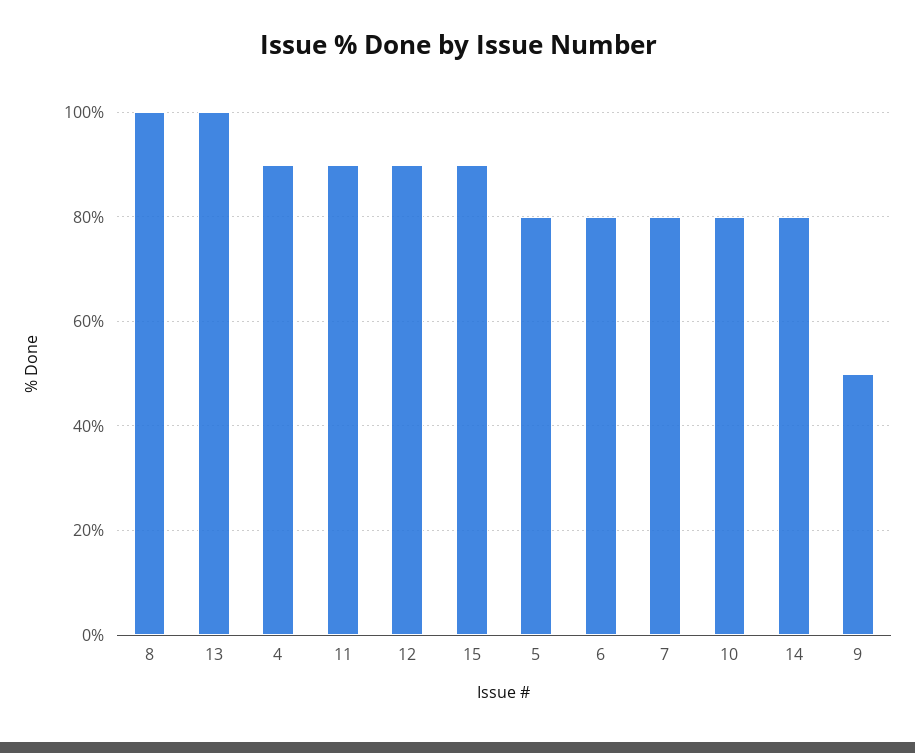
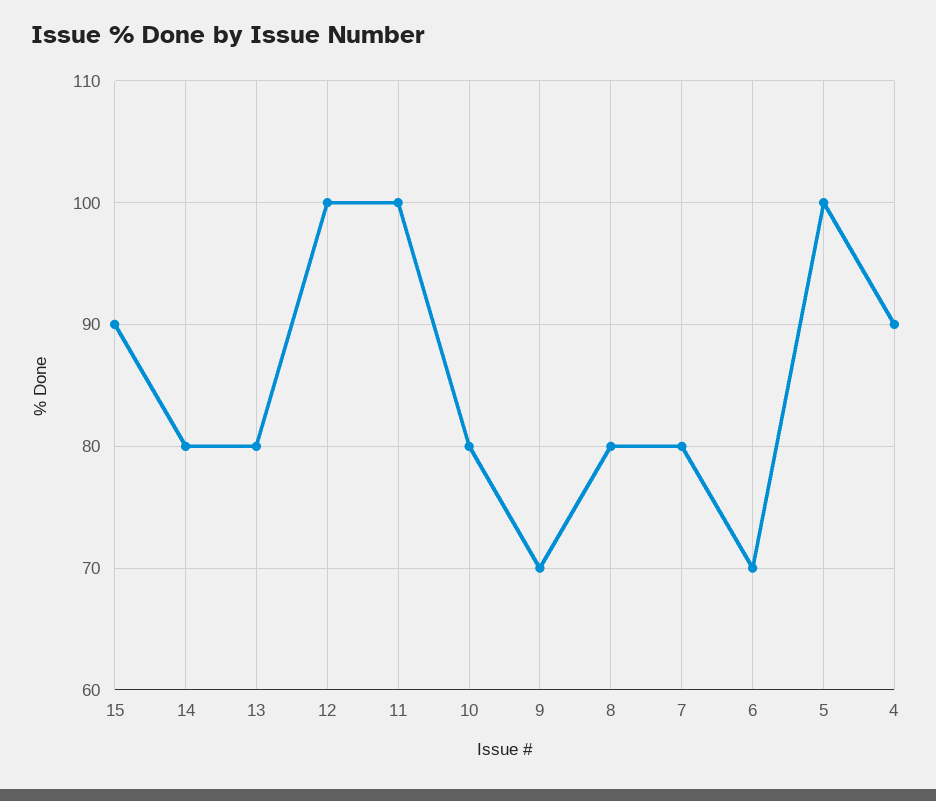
  {
-   "8": 100,
+   "8": 80,
-   "13": 100,
+   "13": 80,
    "4": 90,
-   "11": 90,
+   "11": 100,
-   "12": 90,
+   "12": 100,
    "15": 90,
-   "5": 80,
+   "5": 100,
-   "6": 80,
+   "6": 70,
    "7": 80,
    "10": 80,
    "14": 80,
-   "9": 50
+   "9": 70
  }

